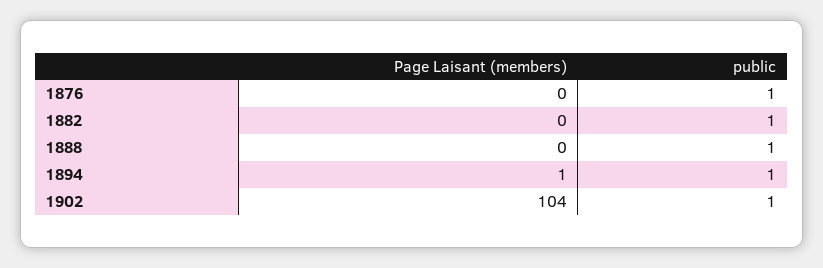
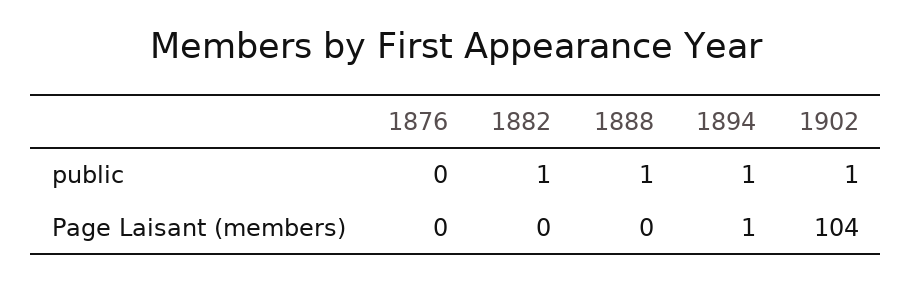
  {
    "Page Laisant (members)": {
      "1876": 0,
      "1882": 0,
      "1888": 0,
      "1894": 1,
      "1902": 104
    },
    "public": {
-     "1876": 1,
+     "1876": 0,
      "1882": 1,
      "1888": 1,
      "1894": 1,
      "1902": 1
    }
  }

